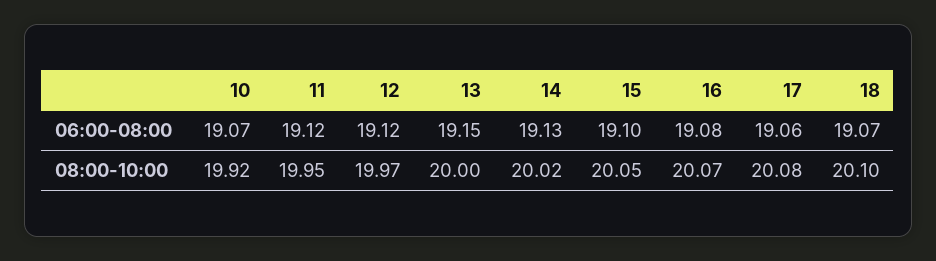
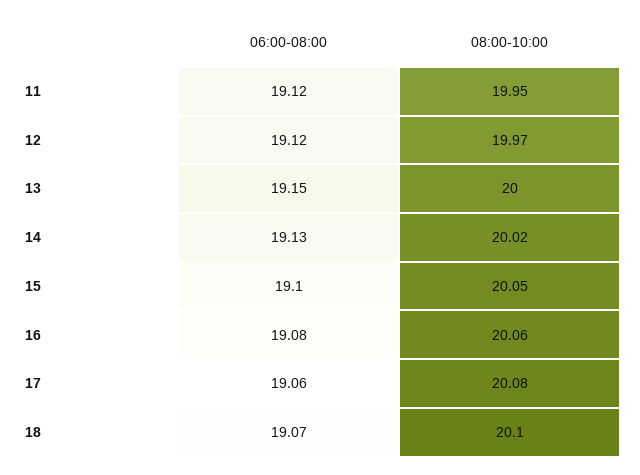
  {
-   "10": {
-     "06:00-08:00": 19.07,
-     "08:00-10:00": 19.92
-   },
    "11": {
      "06:00-08:00": 19.12,
      "08:00-10:00": 19.95
    },
    "12": {
      "06:00-08:00": 19.12,
      "08:00-10:00": 19.97
    },
    "13": {
      "06:00-08:00": 19.15,
      "08:00-10:00": 20
    },
    "14": {
      "06:00-08:00": 19.13,
      "08:00-10:00": 20.02
    },
    "15": {
      "06:00-08:00": 19.1,
      "08:00-10:00": 20.05
    },
    "16": {
      "06:00-08:00": 19.08,
-     "08:00-10:00": 20.07
+     "08:00-10:00": 20.06
    },
    "17": {
      "06:00-08:00": 19.06,
      "08:00-10:00": 20.08
    },
    "18": {
      "06:00-08:00": 19.07,
      "08:00-10:00": 20.1
    }
  }

